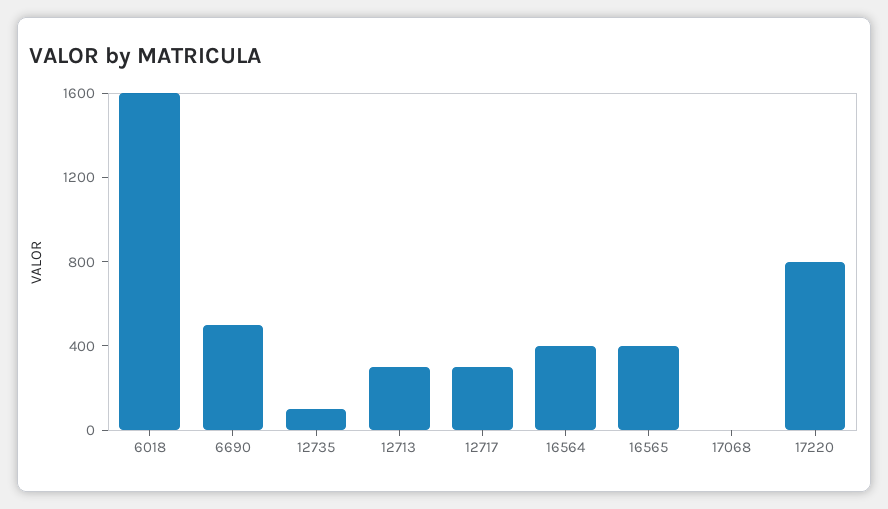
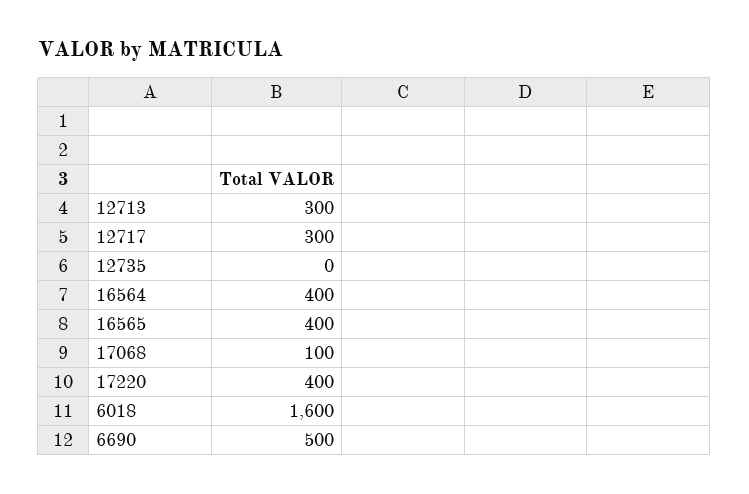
  {
    "6018": 1600,
    "6690": 500,
-   "12735": 100,
+   "12735": 0,
    "12713": 300,
    "12717": 300,
    "16564": 400,
    "16565": 400,
-   "17068": 0,
+   "17068": 100,
-   "17220": 800
+   "17220": 400
  }

